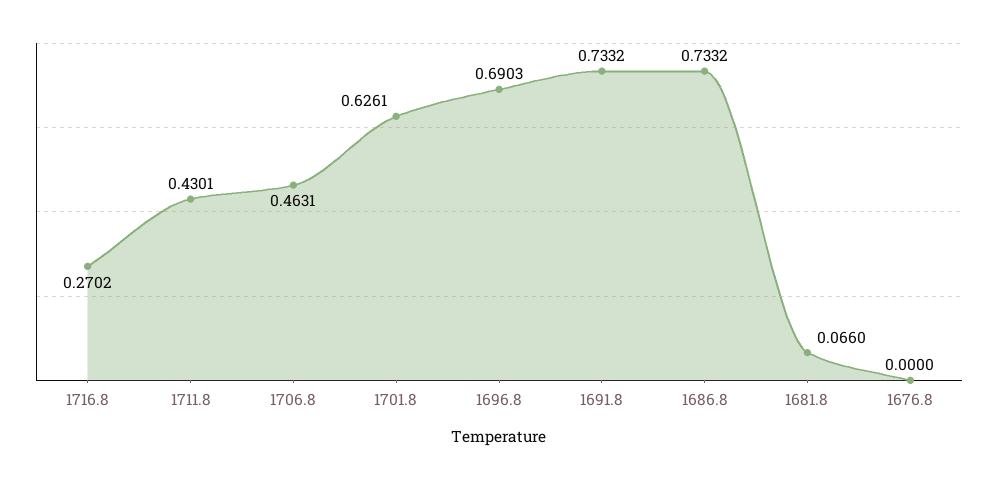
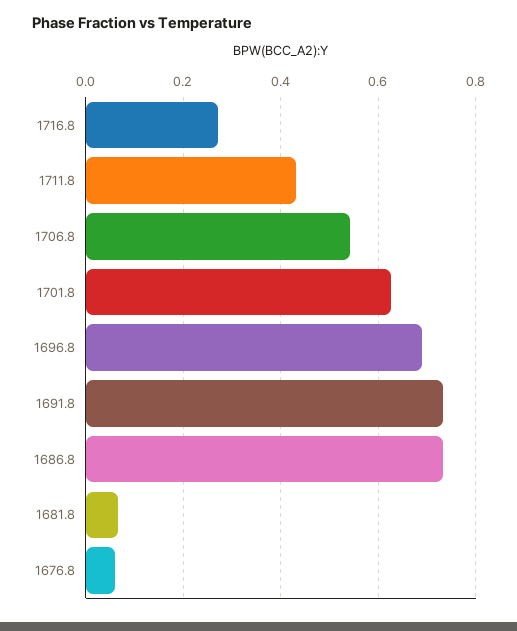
  {
    "1716.8": 0.2702,
    "1711.8": 0.4301,
-   "1706.8": 0.4631,
+   "1706.8": 0.54,
    "1701.8": 0.6261,
    "1696.8": 0.6903,
    "1691.8": 0.7332,
    "1686.8": 0.7332,
    "1681.8": 0.066,
-   "1676.8": 0
+   "1676.8": 0.06
  }

